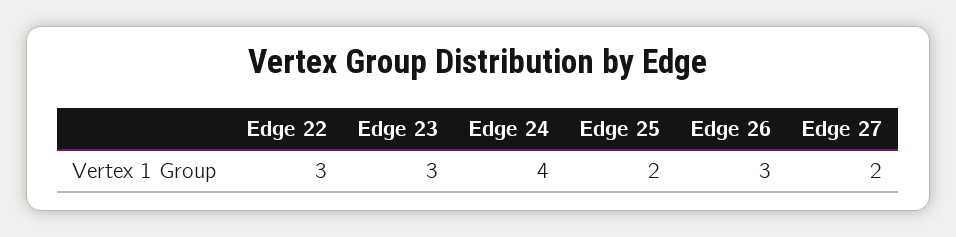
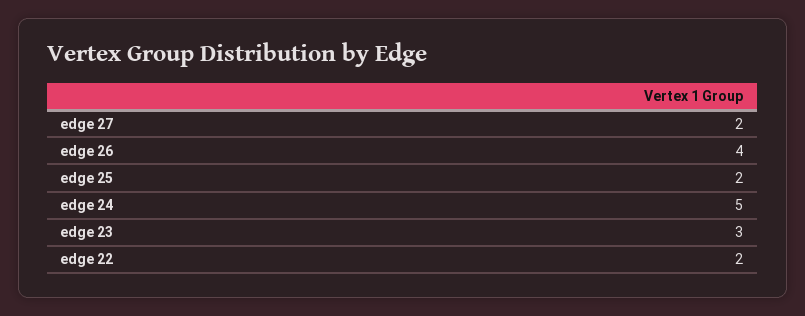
  {
-   "Edge 22": 3,
+   "Edge 22": 2,
    "Edge 23": 3,
-   "Edge 24": 4,
+   "Edge 24": 5,
    "Edge 25": 2,
-   "Edge 26": 3,
+   "Edge 26": 4,
    "Edge 27": 2
  }

